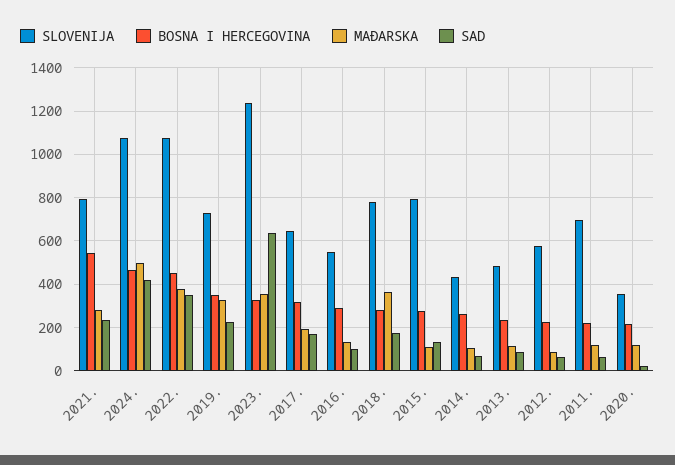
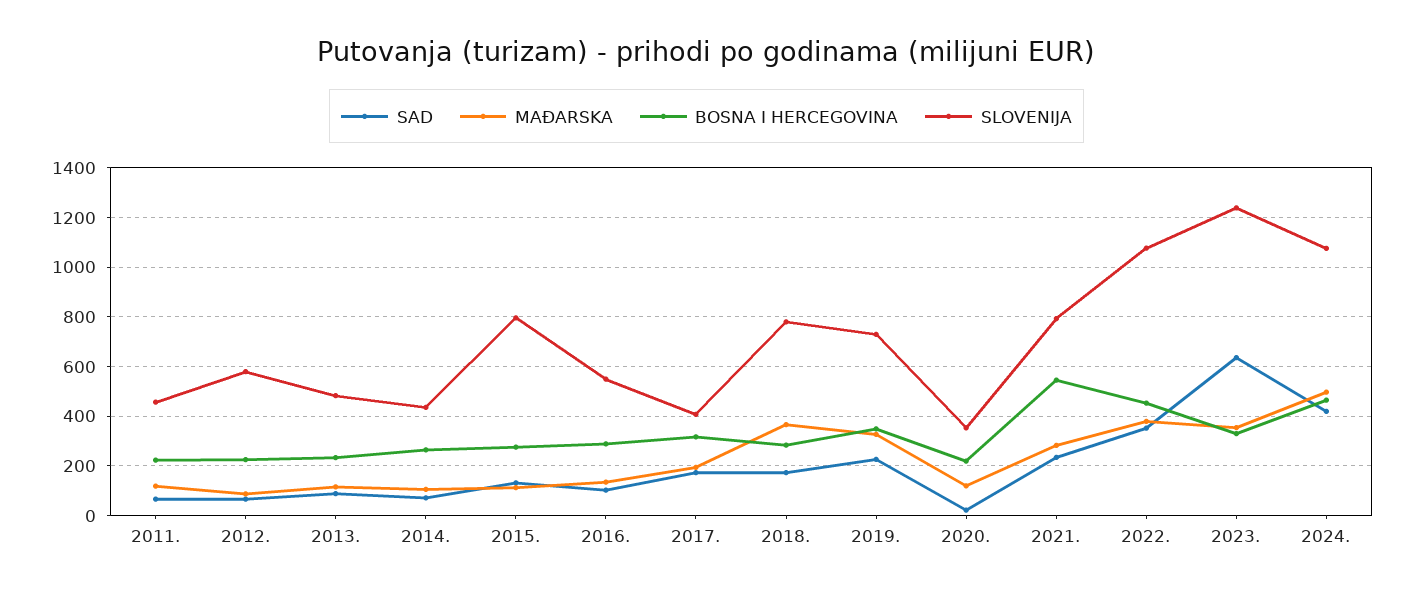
  {
    "SLOVENIJA": {
      "2021.": 800,
      "2024.": 1075,
      "2022.": 1075,
      "2019.": 725,
      "2023.": 1250,
-     "2017.": 650,
+     "2017.": 400,
      "2016.": 550,
      "2018.": 775,
      "2015.": 800,
      "2014.": 425,
      "2013.": 475,
      "2012.": 575,
-     "2011.": 700,
+     "2011.": 450,
      "2020.": 350
    },
    "BOSNA I HERCEGOVINA": {
      "2021.": 550,
      "2024.": 475,
      "2022.": 450,
      "2019.": 350,
      "2023.": 325,
      "2017.": 325,
      "2016.": 300,
      "2018.": 275,
      "2015.": 275,
      "2014.": 275,
      "2013.": 225,
      "2012.": 225,
      "2011.": 225,
      "2020.": 225
    },
    "MAĐARSKA": {
      "2021.": 275,
      "2024.": 500,
      "2022.": 375,
      "2019.": 325,
      "2023.": 350,
      "2017.": 200,
      "2016.": 125,
      "2018.": 375,
      "2015.": 100,
      "2014.": 100,
      "2013.": 125,
      "2012.": 75,
      "2011.": 125,
      "2020.": 125
    },
    "SAD": {
      "2021.": 225,
      "2024.": 425,
      "2022.": 350,
      "2019.": 225,
      "2023.": 625,
      "2017.": 175,
      "2016.": 100,
      "2018.": 175,
      "2015.": 125,
      "2014.": 75,
      "2013.": 100,
      "2012.": 75,
      "2011.": 75,
      "2020.": 25
    }
  }

